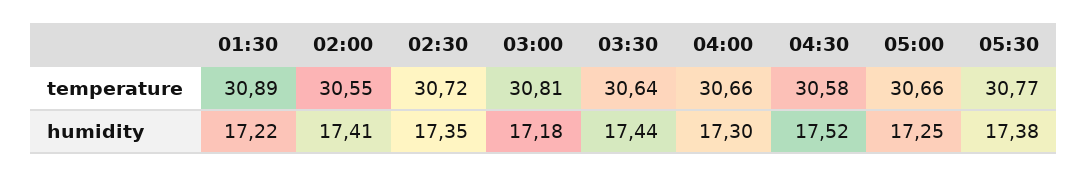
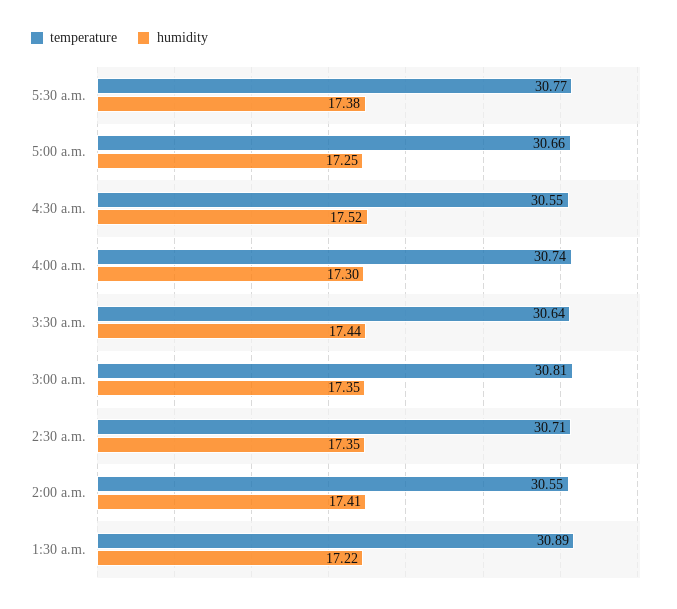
  {
    "temperature": {
      "01:30": 30.89,
      "02:00": 30.55,
-     "02:30": 30.72,
+     "02:30": 30.71,
      "03:00": 30.81,
      "03:30": 30.64,
-     "04:00": 30.66,
+     "04:00": 30.74,
-     "04:30": 30.58,
+     "04:30": 30.55,
      "05:00": 30.66,
      "05:30": 30.77
    },
    "humidity": {
      "01:30": 17.22,
      "02:00": 17.41,
      "02:30": 17.35,
-     "03:00": 17.18,
+     "03:00": 17.35,
      "03:30": 17.44,
      "04:00": 17.3,
      "04:30": 17.52,
      "05:00": 17.25,
      "05:30": 17.38
    }
  }

